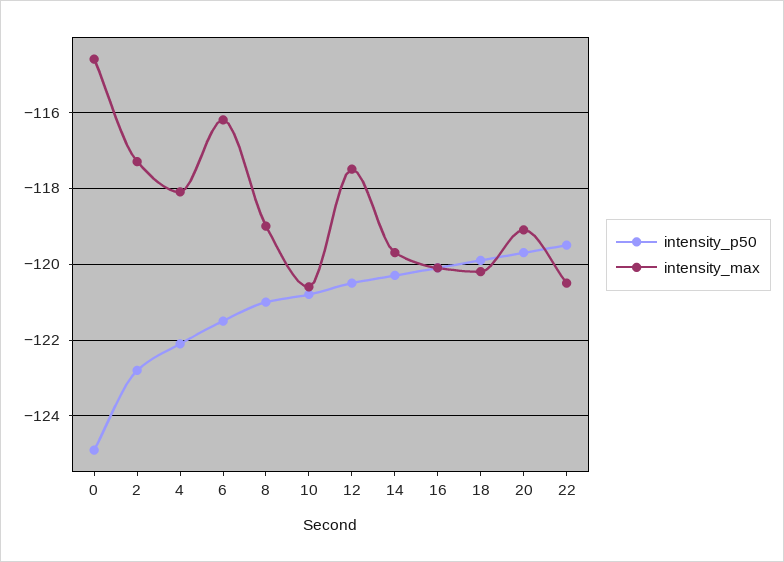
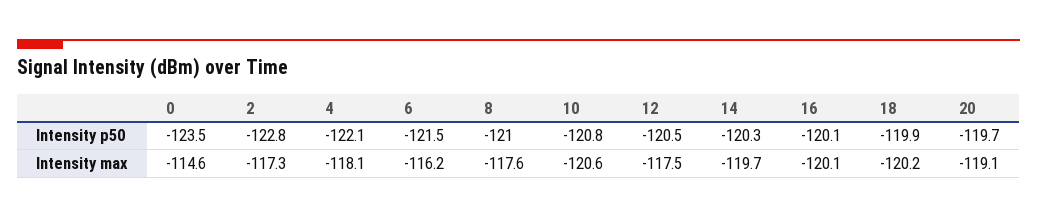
  {
    "intensity_p50": {
-     "0": -125,
+     "0": -123.5,
      "2": -122.8,
      "4": -122.1,
      "6": -121.5,
      "8": -121,
      "10": -120.8,
      "12": -120.5,
      "14": -120.3,
      "16": -120.1,
      "18": -119.9,
-     "20": -119.7,
+     "20": -119.7
-     "22": -119.5
    },
    "intensity_max": {
      "0": -114.6,
      "2": -117.3,
      "4": -118.1,
      "6": -116.2,
-     "8": -119,
+     "8": -117.6,
      "10": -120.6,
      "12": -117.5,
      "14": -119.7,
      "16": -120.1,
      "18": -120.2,
-     "20": -119.1,
+     "20": -119.1
-     "22": -120.5
    }
  }

